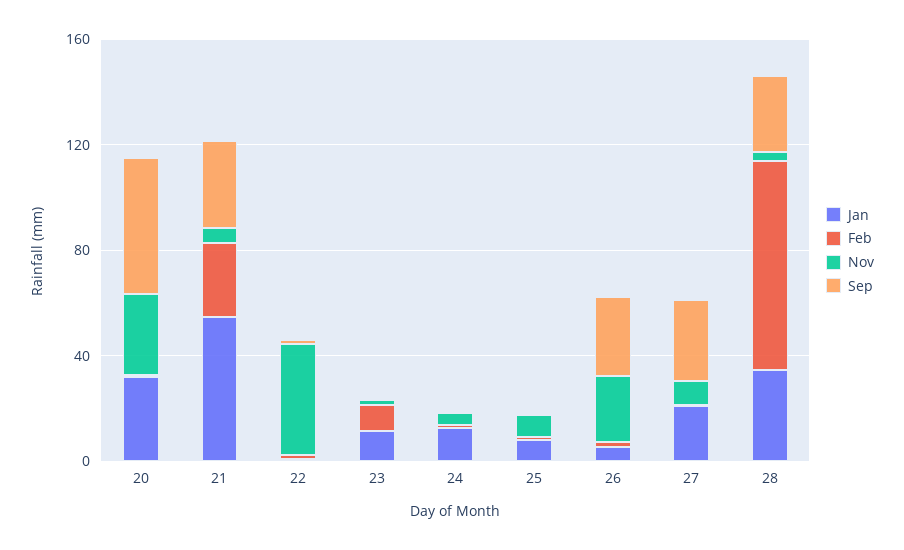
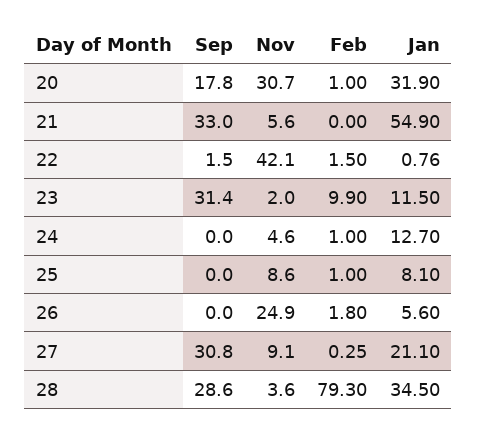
  {
    "Jan": {
      "20": 31.9,
      "21": 54.9,
      "22": 0.76,
      "23": 11.5,
      "24": 12.7,
      "25": 8.1,
      "26": 5.6,
      "27": 21.1,
      "28": 34.5
    },
    "Feb": {
      "20": 1,
-     "21": 30,
+     "21": 0,
      "22": 1.5,
      "23": 9.9,
      "24": 1,
      "25": 1,
      "26": 1.8,
      "27": 0.25,
      "28": 79.3
    },
    "Nov": {
      "20": 30.7,
      "21": 5.6,
      "22": 42.1,
      "23": 2,
      "24": 4.6,
      "25": 8.6,
      "26": 24.9,
      "27": 9.1,
      "28": 3.6
    },
    "Sep": {
-     "20": 50,
+     "20": 17.8,
      "21": 33,
      "22": 1.5,
-     "23": 0,
+     "23": 31.4,
      "24": 0,
      "25": 0,
-     "26": 30,
+     "26": 0,
      "27": 30.8,
      "28": 28.6
    }
  }

